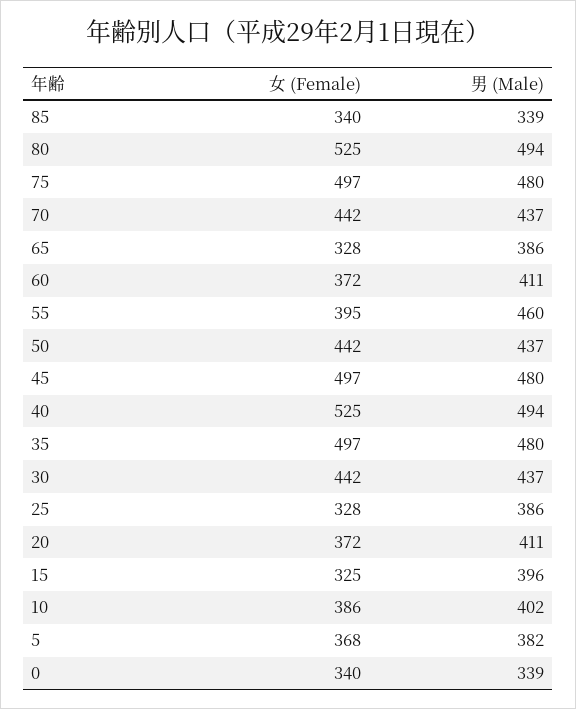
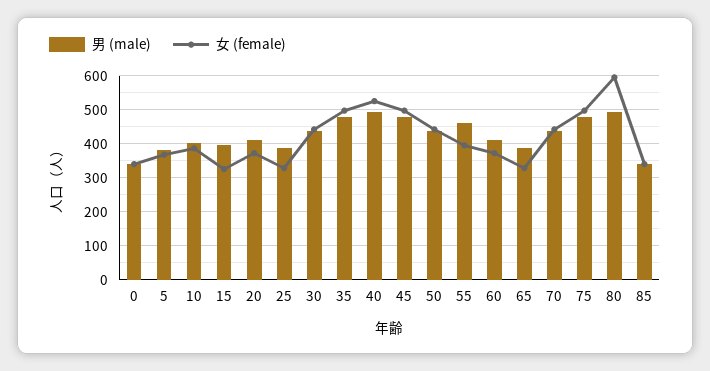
  {
    "女 (Female)": {
      "85": 340,
-     "80": 525,
+     "80": 600,
      "75": 497,
      "70": 442,
      "65": 328,
      "60": 372,
      "55": 395,
      "50": 442,
      "45": 497,
      "40": 525,
      "35": 497,
      "30": 442,
      "25": 328,
      "20": 372,
      "15": 325,
      "10": 386,
      "5": 368,
      "0": 340
    },
    "男 (Male)": {
      "85": 339,
      "80": 494,
      "75": 480,
      "70": 437,
      "65": 386,
      "60": 411,
      "55": 460,
      "50": 437,
      "45": 480,
      "40": 494,
      "35": 480,
      "30": 437,
      "25": 386,
      "20": 411,
      "15": 396,
      "10": 402,
      "5": 382,
      "0": 339
    }
  }

